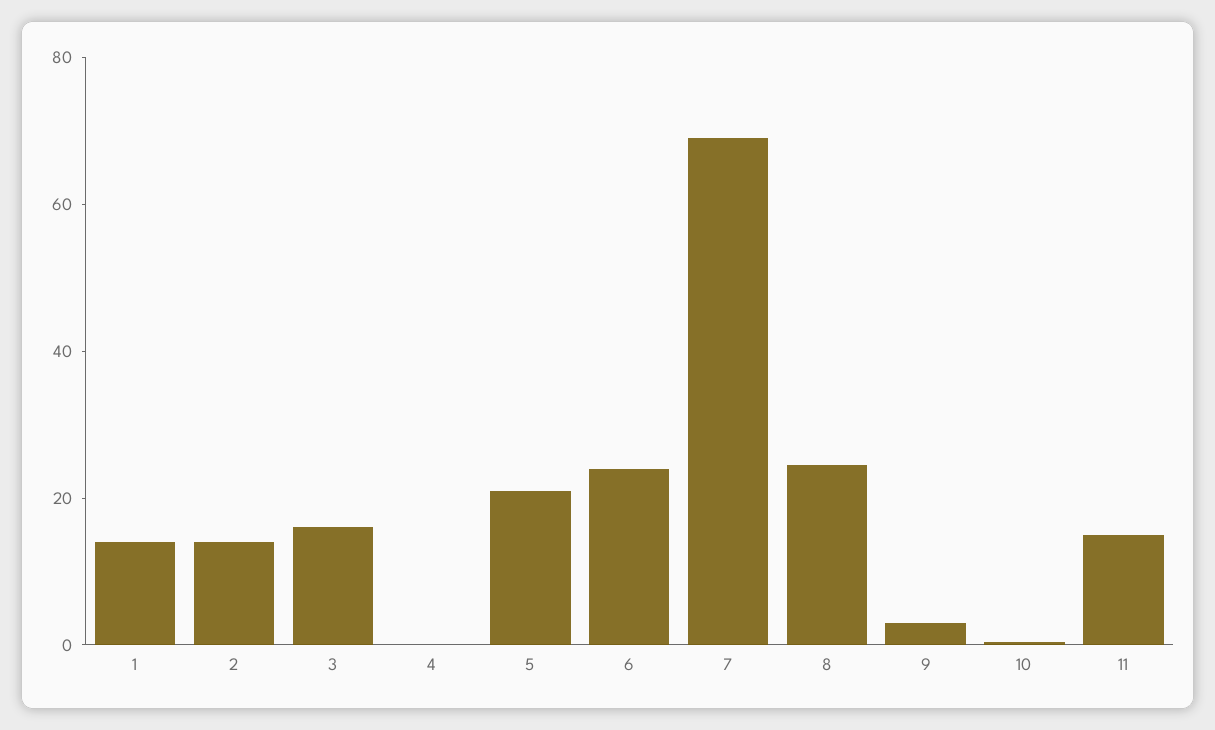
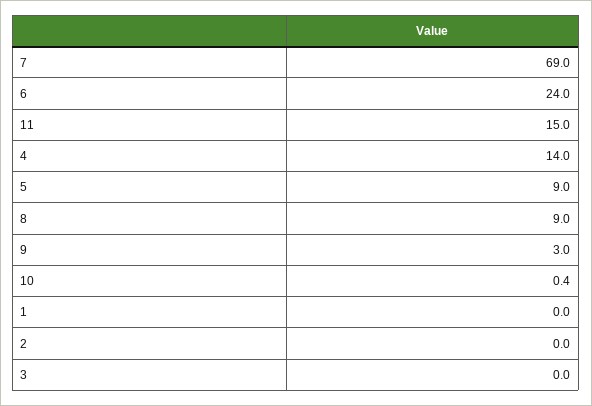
  {
-   "1": 15,
+   "1": 0,
-   "2": 15,
+   "2": 0,
-   "3": 15,
+   "3": 0,
-   "4": 0,
+   "4": 14,
-   "5": 20,
+   "5": 9,
    "6": 24,
    "7": 69,
-   "8": 25,
+   "8": 9,
    "9": 3,
    "10": 0.4,
    "11": 15
  }

